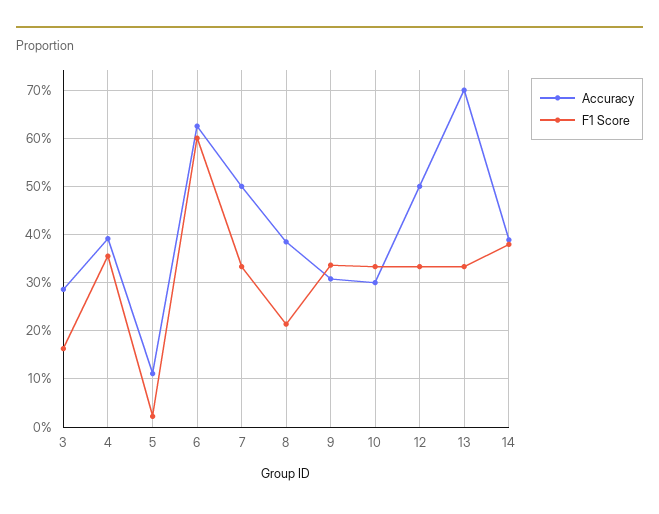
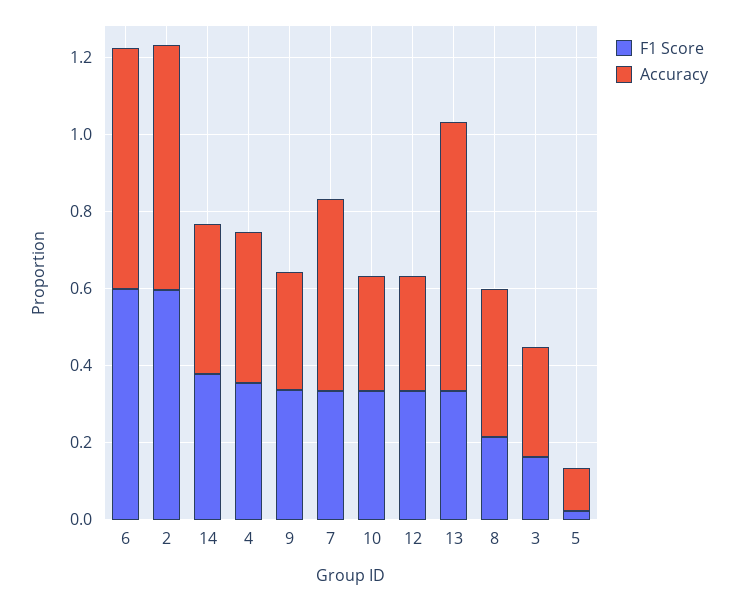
  {
    "Accuracy": {
      "3": 0.28,
      "4": 0.4,
      "5": 0.12,
      "6": 0.62,
      "7": 0.5,
      "8": 0.38,
      "9": 0.3,
      "10": 0.3,
-     "12": 0.5,
+     "12": 0.3,
      "13": 0.7,
-     "14": 0.38
+     "14": 0.38,
+     "2": 0.65
    },
    "F1 Score": {
      "3": 0.16,
      "4": 0.36,
      "5": 0.02,
      "6": 0.6,
      "7": 0.34,
      "8": 0.22,
      "9": 0.34,
      "10": 0.34,
      "12": 0.34,
      "13": 0.34,
-     "14": 0.38
+     "14": 0.38,
+     "2": 0.6
    }
  }

